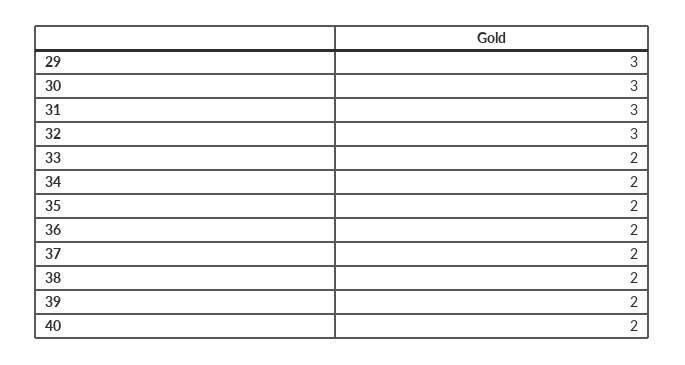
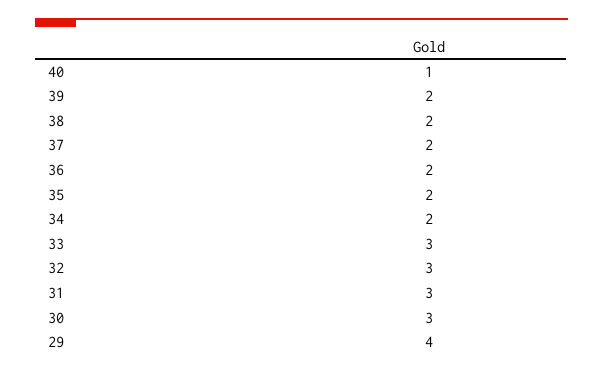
  {
-   "29": 3,
+   "29": 4,
    "30": 3,
    "31": 3,
    "32": 3,
-   "33": 2,
+   "33": 3,
    "34": 2,
    "35": 2,
    "36": 2,
    "37": 2,
    "38": 2,
    "39": 2,
-   "40": 2
+   "40": 1
  }

